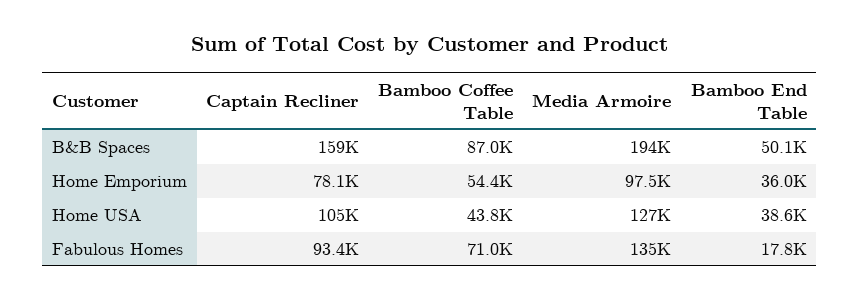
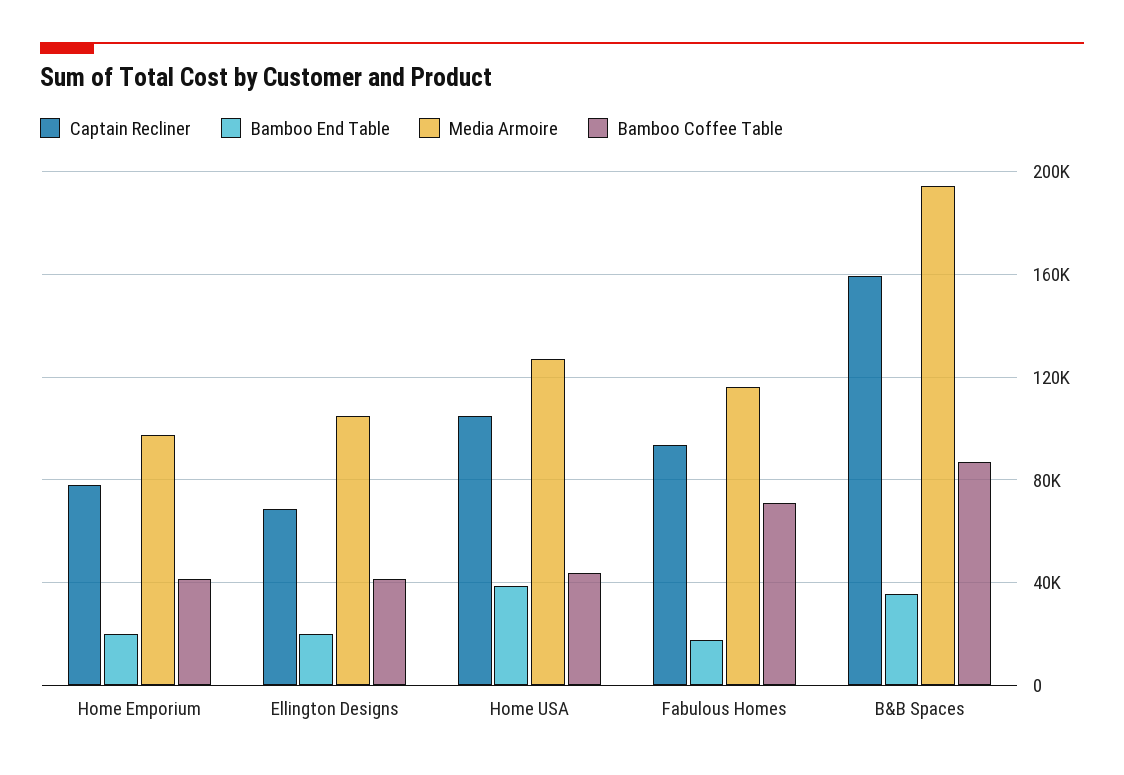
  {
    "Captain Recliner": {
      "B&B Spaces": 159000,
      "Home Emporium": 78100,
      "Home USA": 105000,
-     "Fabulous Homes": 93400
+     "Fabulous Homes": 93400,
+     "Ellington Designs": 70000
    },
    "Bamboo Coffee Table": {
      "B&B Spaces": 87000,
-     "Home Emporium": 54400,
+     "Home Emporium": 40000,
      "Home USA": 43800,
-     "Fabulous Homes": 71000
+     "Fabulous Homes": 71000,
+     "Ellington Designs": 40000
    },
    "Media Armoire": {
      "B&B Spaces": 194000,
      "Home Emporium": 97500,
      "Home USA": 127000,
-     "Fabulous Homes": 135000
+     "Fabulous Homes": 115000,
+     "Ellington Designs": 105000
    },
    "Bamboo End Table": {
-     "B&B Spaces": 50100,
+     "B&B Spaces": 35000,
-     "Home Emporium": 36000,
+     "Home Emporium": 20000,
      "Home USA": 38600,
-     "Fabulous Homes": 17800
+     "Fabulous Homes": 17800,
+     "Ellington Designs": 20000
    }
  }

